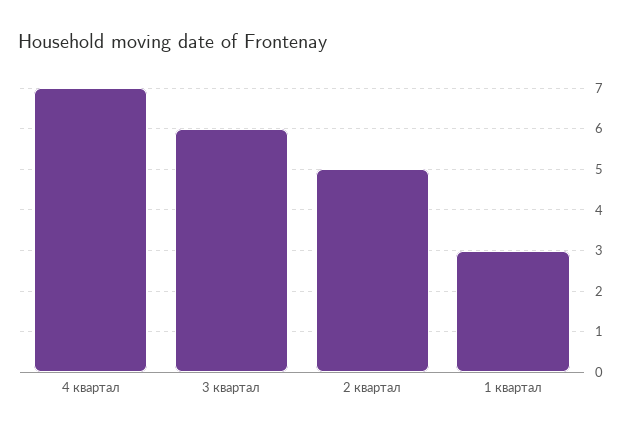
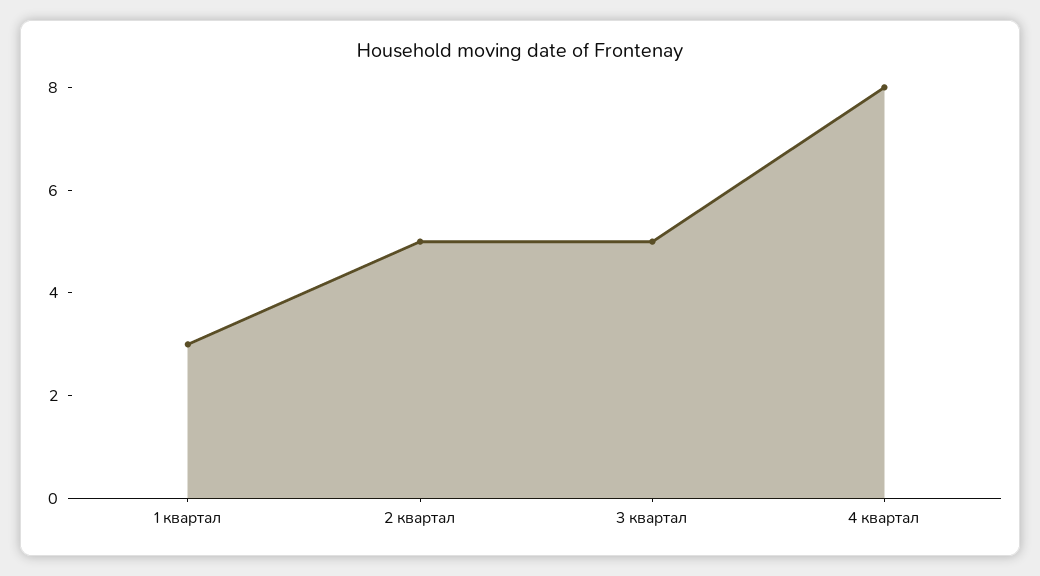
  {
-   "4 квартал": 7,
+   "4 квартал": 8,
-   "3 квартал": 6,
+   "3 квартал": 5,
    "2 квартал": 5,
    "1 квартал": 3
  }

